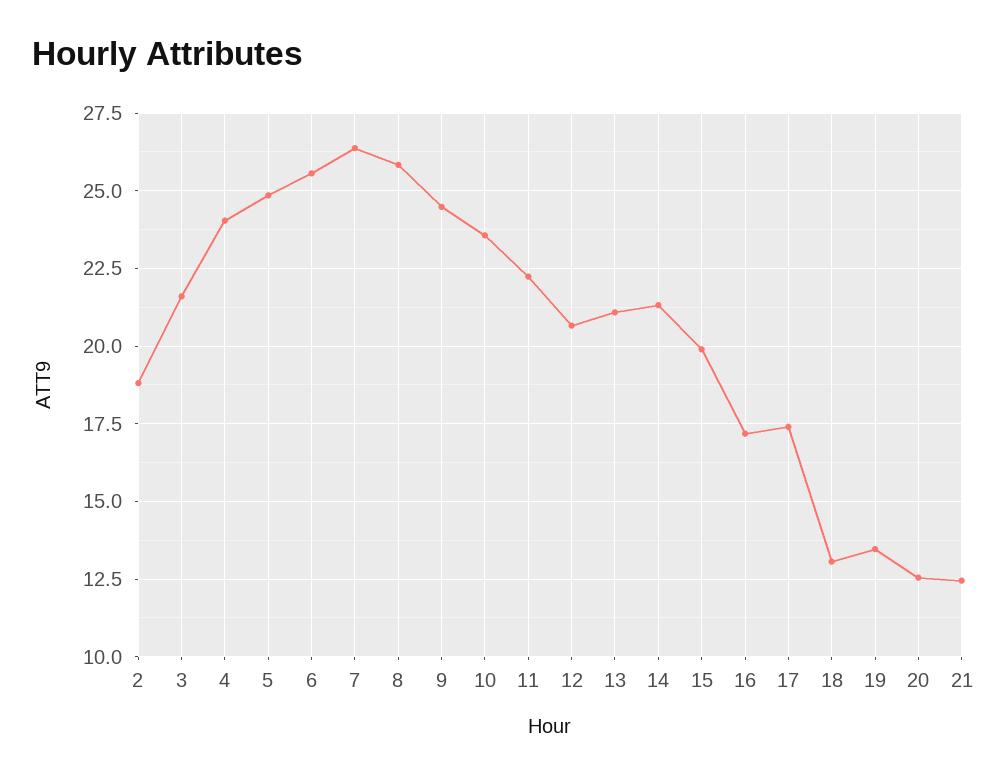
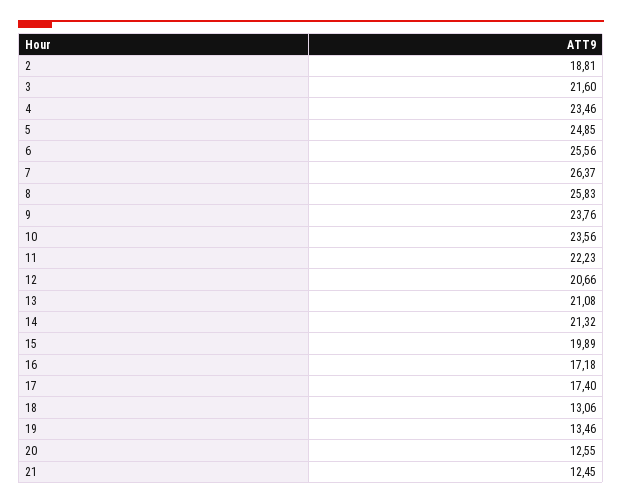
  {
    "2": 18.81,
    "3": 21.6,
-   "4": 24,
+   "4": 23.46,
    "5": 24.85,
    "6": 25.56,
    "7": 26.37,
    "8": 25.83,
-   "9": 24.5,
+   "9": 23.76,
    "10": 23.56,
    "11": 22.23,
    "12": 20.66,
    "13": 21.08,
    "14": 21.32,
    "15": 19.89,
    "16": 17.18,
    "17": 17.4,
    "18": 13.06,
    "19": 13.46,
    "20": 12.55,
    "21": 12.45
  }

